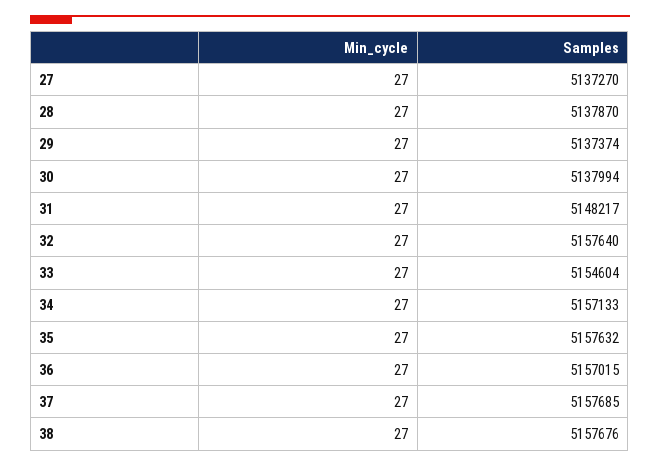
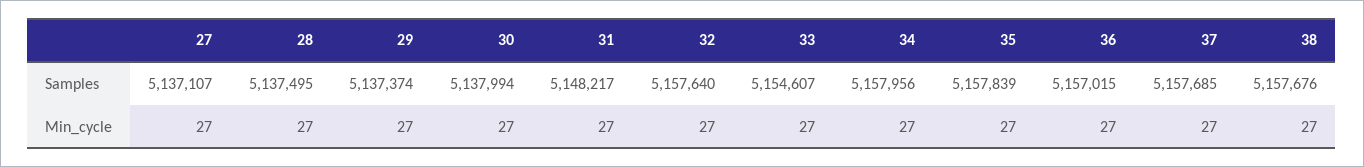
  {
    "Min_cycle": {
      "27": 27,
      "28": 27,
      "29": 27,
      "30": 27,
      "31": 27,
      "32": 27,
      "33": 27,
      "34": 27,
      "35": 27,
      "36": 27,
      "37": 27,
      "38": 27
    },
    "Samples": {
-     "27": 5137270,
+     "27": 5137107,
-     "28": 5137870,
+     "28": 5137495,
      "29": 5137374,
      "30": 5137994,
      "31": 5148217,
      "32": 5157640,
-     "33": 5154604,
+     "33": 5154607,
-     "34": 5157133,
+     "34": 5157956,
-     "35": 5157632,
+     "35": 5157839,
      "36": 5157015,
      "37": 5157685,
      "38": 5157676
    }
  }

